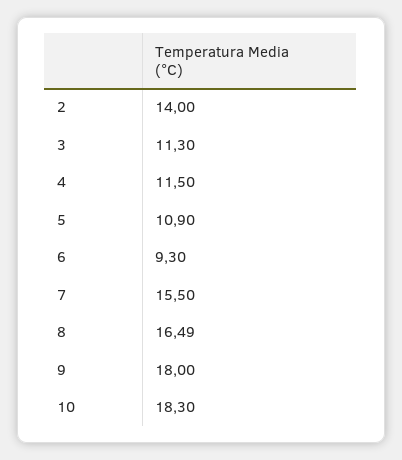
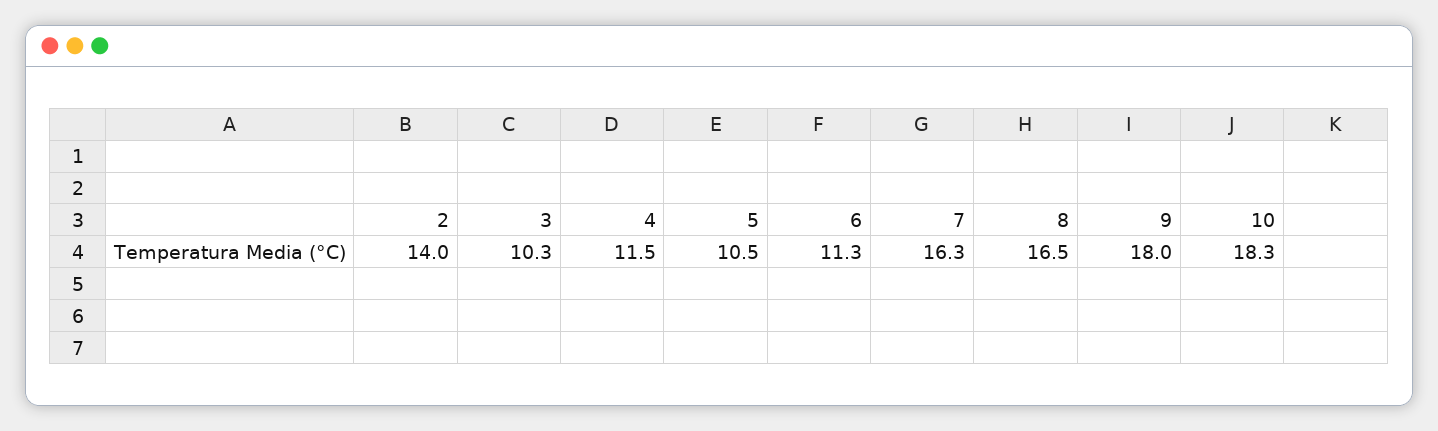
  {
    "2": 14,
-   "3": 11.3,
+   "3": 10.3,
    "4": 11.5,
-   "5": 10.9,
+   "5": 10.5,
-   "6": 9.3,
+   "6": 11.3,
-   "7": 15.5,
+   "7": 16.3,
    "8": 16.49,
    "9": 18,
    "10": 18.3
  }

